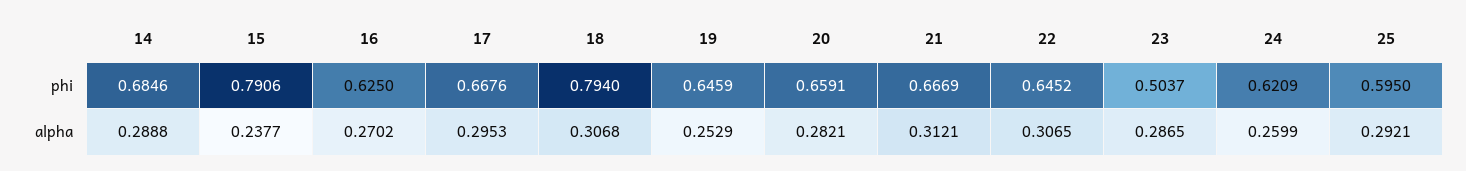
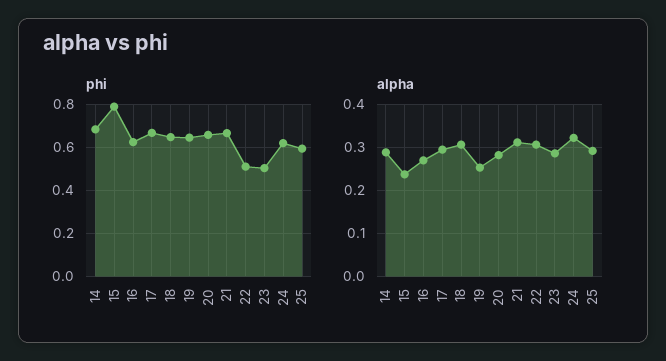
  {
    "phi": {
      "14": 0.6846,
      "15": 0.7906,
      "16": 0.625,
      "17": 0.6676,
-     "18": 0.794,
+     "18": 0.65,
      "19": 0.6459,
      "20": 0.6591,
      "21": 0.6669,
-     "22": 0.6452,
+     "22": 0.5,
      "23": 0.5037,
      "24": 0.6209,
      "25": 0.595
    },
    "alpha": {
      "14": 0.2888,
      "15": 0.2377,
      "16": 0.2702,
      "17": 0.2953,
      "18": 0.3068,
      "19": 0.2529,
      "20": 0.2821,
      "21": 0.3121,
      "22": 0.3065,
      "23": 0.2865,
-     "24": 0.2599,
+     "24": 0.32,
      "25": 0.2921
    }
  }

